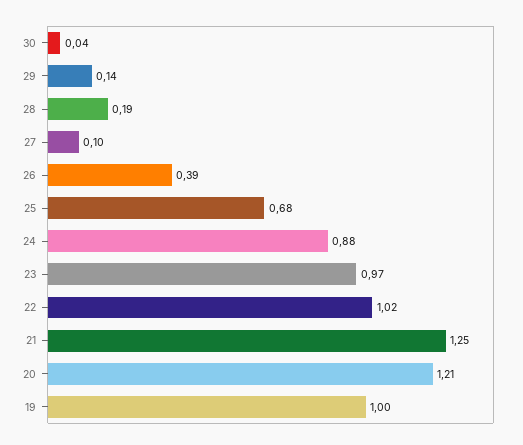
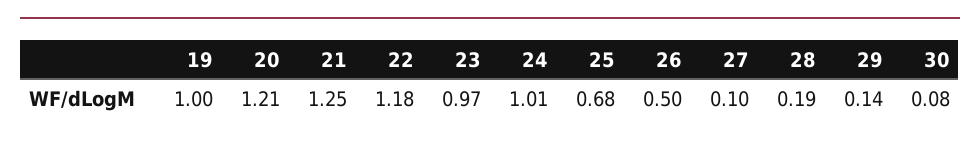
  {
-   "30": 0.04,
+   "30": 0.08,
    "29": 0.14,
    "28": 0.19,
    "27": 0.1,
-   "26": 0.39,
+   "26": 0.5,
    "25": 0.68,
-   "24": 0.88,
+   "24": 1.01,
    "23": 0.97,
-   "22": 1.02,
+   "22": 1.18,
    "21": 1.25,
    "20": 1.21,
    "19": 1
  }

